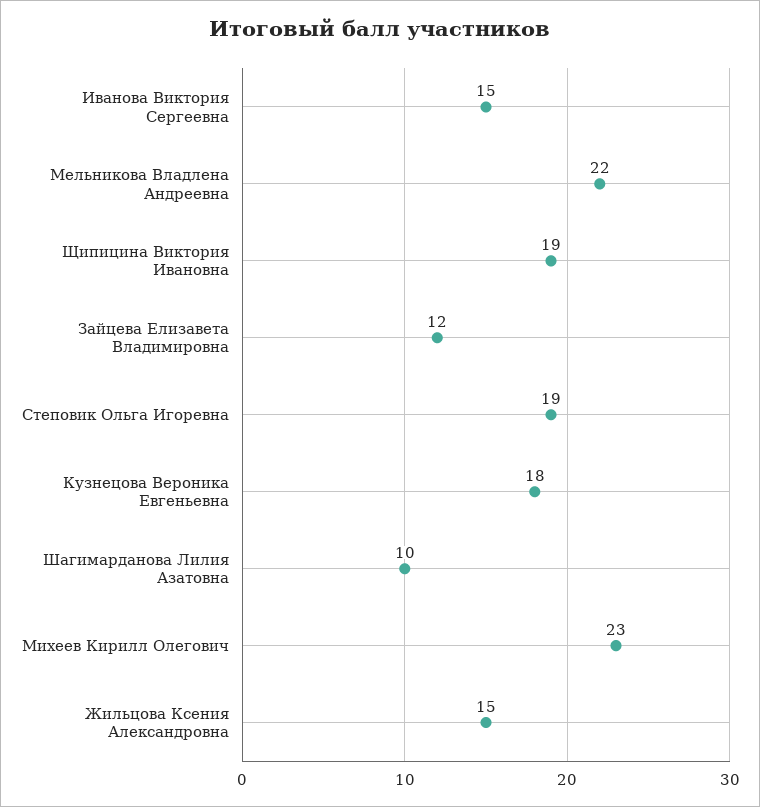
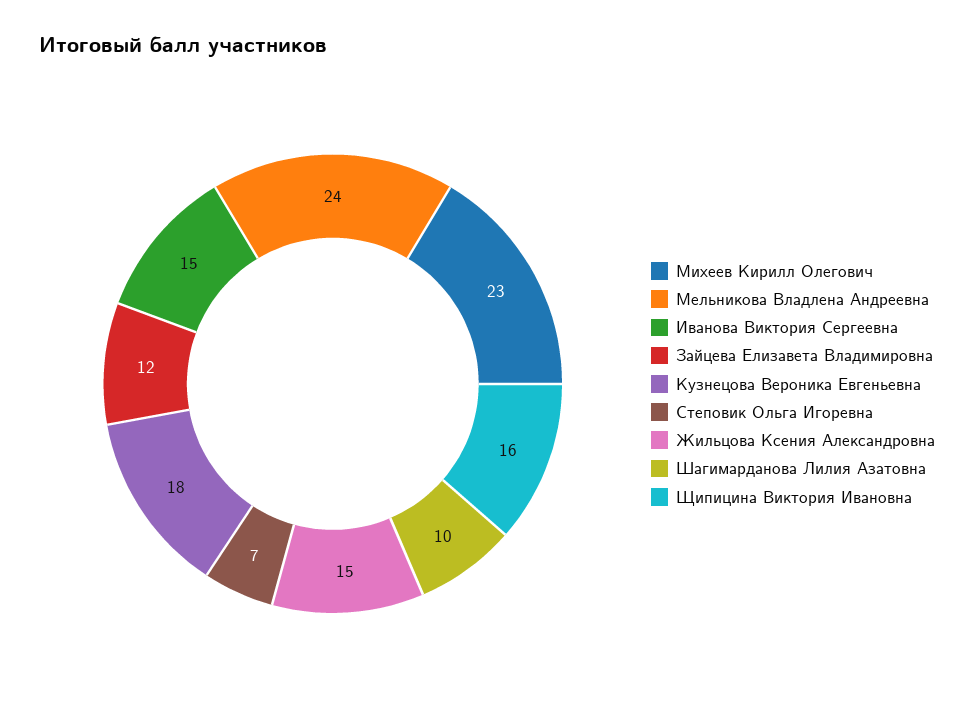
  {
    "Иванова Виктория Сергеевна": 15,
-   "Мельникова Владлена Андреевна": 22,
+   "Мельникова Владлена Андреевна": 24,
-   "Щипицина Виктория Ивановна": 19,
+   "Щипицина Виктория Ивановна": 16,
    "Зайцева Елизавета Владимировна": 12,
-   "Степовик Ольга Игоревна": 19,
+   "Степовик Ольга Игоревна": 7,
    "Кузнецова Вероника Евгеньевна": 18,
    "Шагимарданова Лилия Азатовна": 10,
    "Михеев Кирилл Олегович": 23,
    "Жильцова Ксения Александровна": 15
  }

